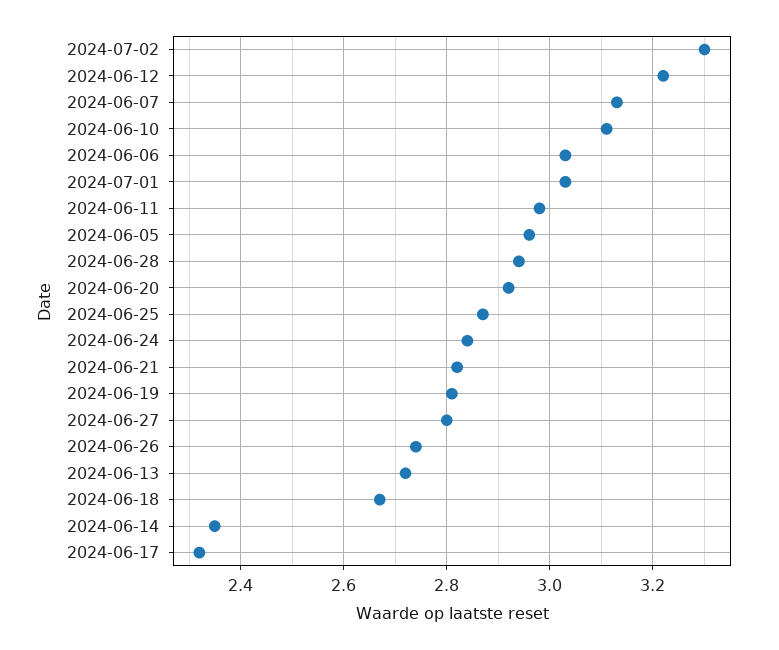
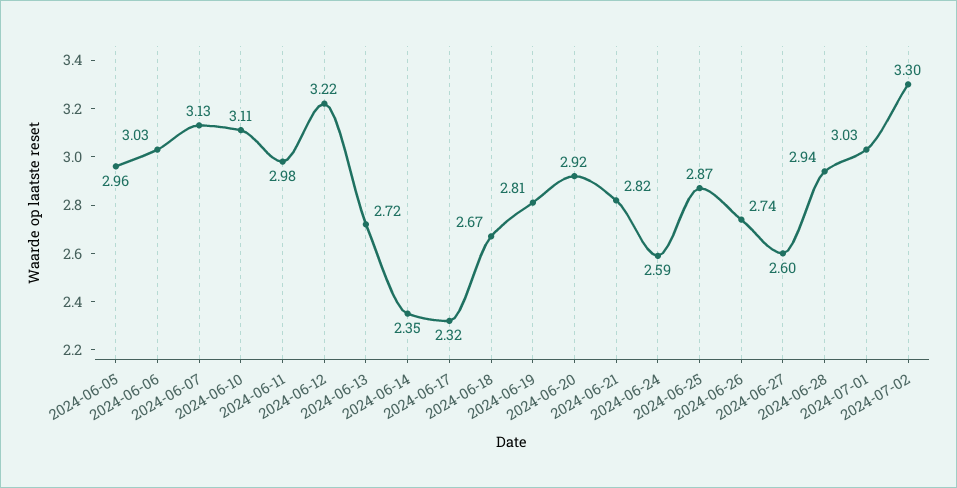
  {
    "2024-07-02": 3.3,
    "2024-06-12": 3.22,
    "2024-06-07": 3.13,
    "2024-06-10": 3.11,
    "2024-06-06": 3.03,
    "2024-07-01": 3.03,
    "2024-06-11": 2.98,
    "2024-06-05": 2.96,
    "2024-06-28": 2.94,
    "2024-06-20": 2.92,
    "2024-06-25": 2.87,
-   "2024-06-24": 2.85,
+   "2024-06-24": 2.59,
    "2024-06-21": 2.82,
    "2024-06-19": 2.81,
-   "2024-06-27": 2.8,
+   "2024-06-27": 2.6,
    "2024-06-26": 2.74,
    "2024-06-13": 2.72,
    "2024-06-18": 2.67,
    "2024-06-14": 2.35,
    "2024-06-17": 2.32
  }

